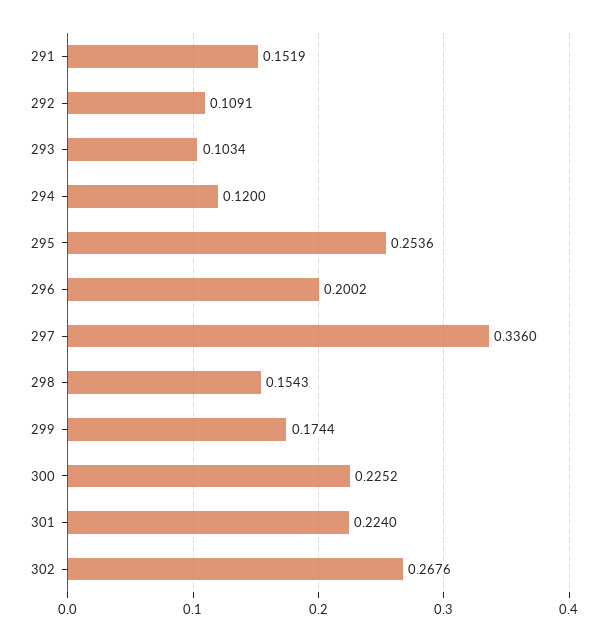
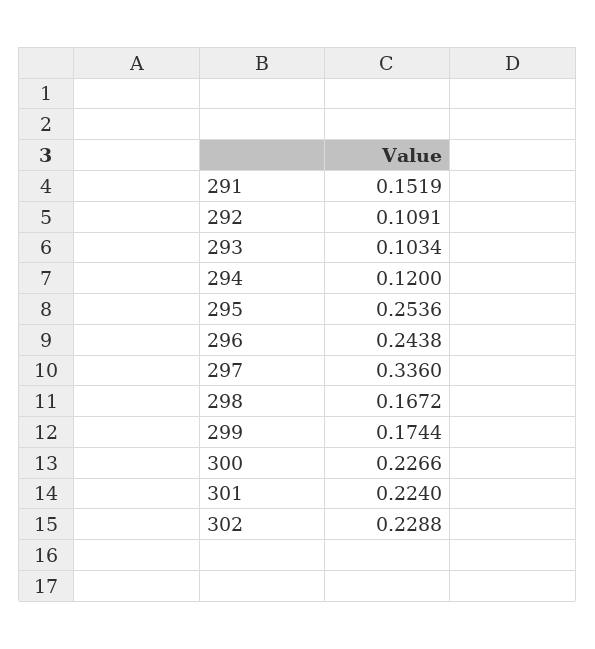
  {
    "291": 0.1519,
    "292": 0.1091,
    "293": 0.1034,
    "294": 0.12,
    "295": 0.2536,
-   "296": 0.2002,
+   "296": 0.2438,
    "297": 0.336,
-   "298": 0.1543,
+   "298": 0.1672,
    "299": 0.1744,
-   "300": 0.2252,
+   "300": 0.2266,
    "301": 0.224,
-   "302": 0.2676
+   "302": 0.2288
  }

